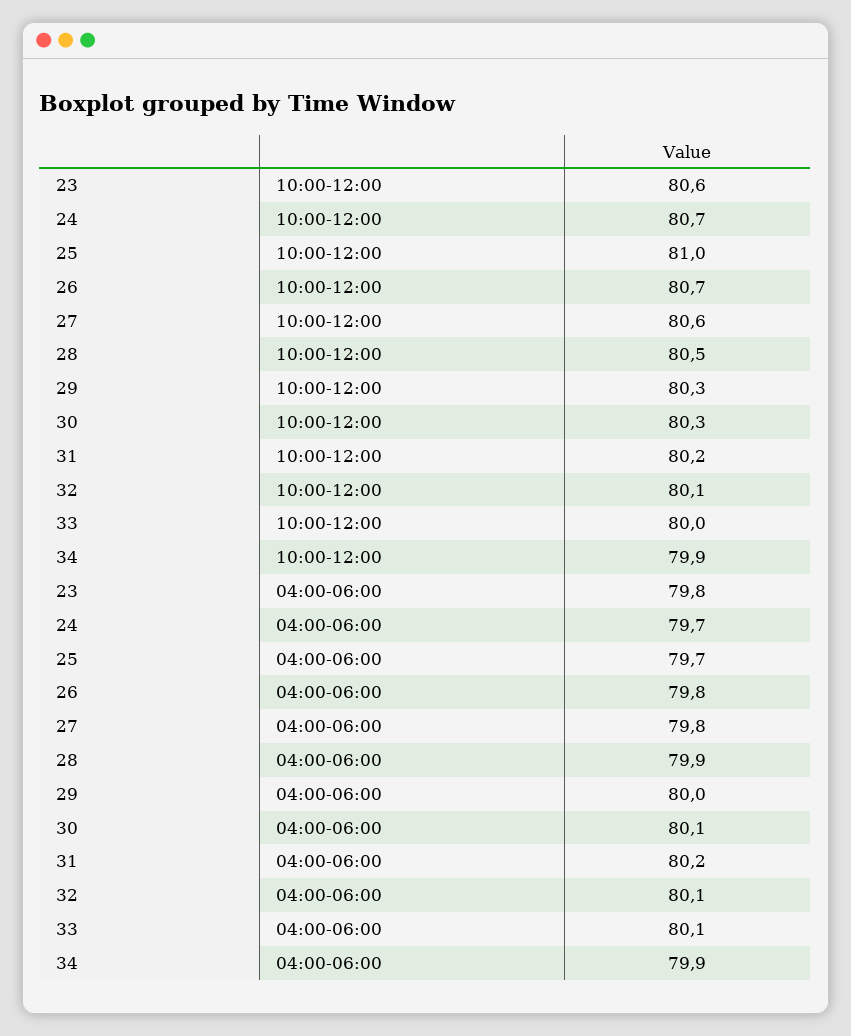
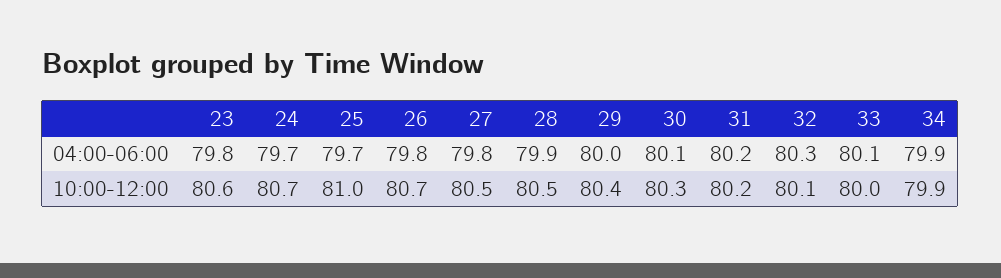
  {
    "23": {
      "10:00-12:00": 80.6,
      "04:00-06:00": 79.8
    },
    "24": {
      "10:00-12:00": 80.7,
      "04:00-06:00": 79.7
    },
    "25": {
      "10:00-12:00": 81,
      "04:00-06:00": 79.7
    },
    "26": {
      "10:00-12:00": 80.7,
      "04:00-06:00": 79.8
    },
    "27": {
-     "10:00-12:00": 80.6,
+     "10:00-12:00": 80.5,
      "04:00-06:00": 79.8
    },
    "28": {
      "10:00-12:00": 80.5,
      "04:00-06:00": 79.9
    },
    "29": {
-     "10:00-12:00": 80.3,
+     "10:00-12:00": 80.4,
      "04:00-06:00": 80
    },
    "30": {
      "10:00-12:00": 80.3,
      "04:00-06:00": 80.1
    },
    "31": {
      "10:00-12:00": 80.2,
      "04:00-06:00": 80.2
    },
    "32": {
      "10:00-12:00": 80.1,
-     "04:00-06:00": 80.1
+     "04:00-06:00": 80.3
    },
    "33": {
      "10:00-12:00": 80,
      "04:00-06:00": 80.1
    },
    "34": {
      "10:00-12:00": 79.9,
      "04:00-06:00": 79.9
    }
  }

